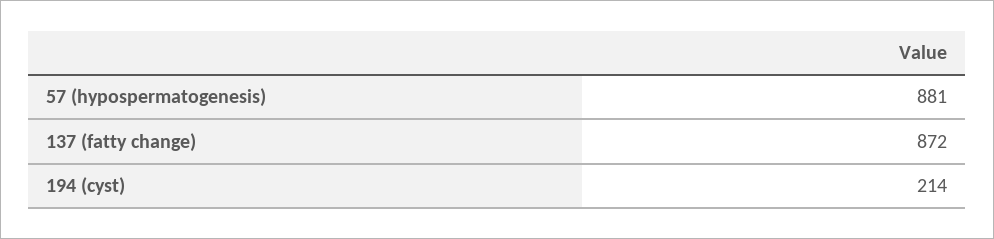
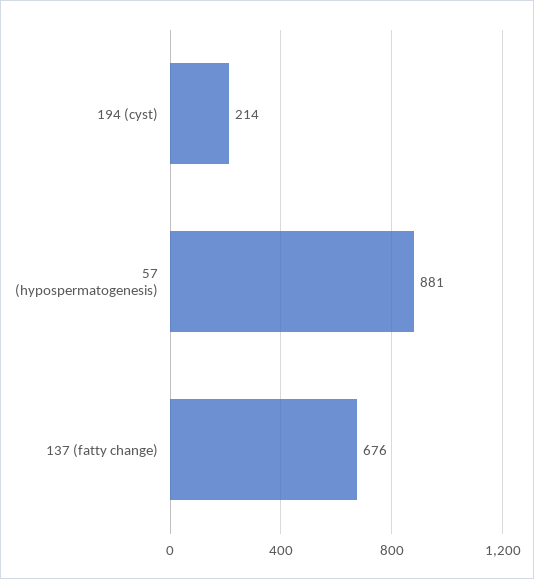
  {
    "57 (hypospermatogenesis)": 881,
-   "137 (fatty change)": 872,
+   "137 (fatty change)": 676,
    "194 (cyst)": 214
  }

